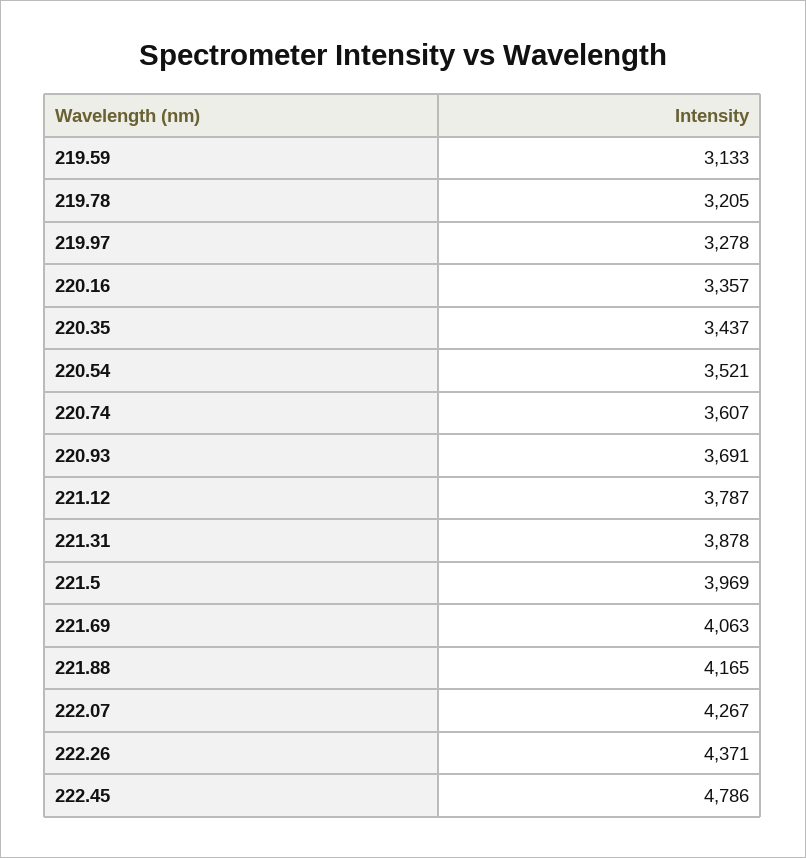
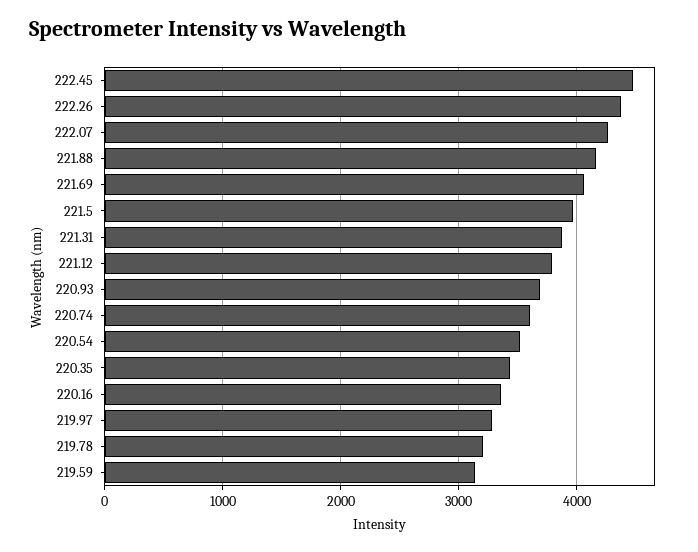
  {
    "219.59": 3133,
    "219.78": 3205,
    "219.97": 3278,
    "220.16": 3357,
    "220.35": 3437,
    "220.54": 3521,
    "220.74": 3607,
    "220.93": 3691,
    "221.12": 3787,
    "221.31": 3878,
    "221.5": 3969,
    "221.69": 4063,
    "221.88": 4165,
    "222.07": 4267,
    "222.26": 4371,
-   "222.45": 4786
+   "222.45": 4500
  }

